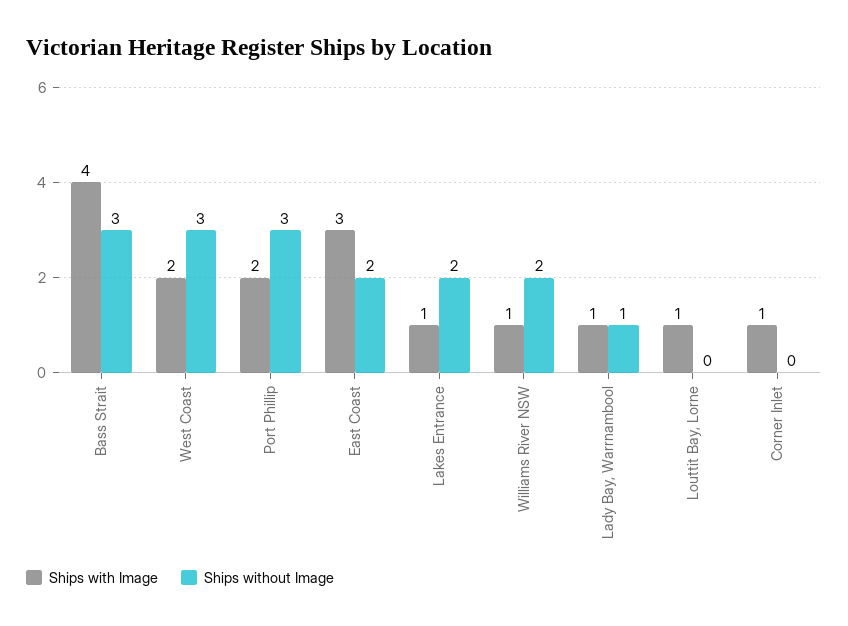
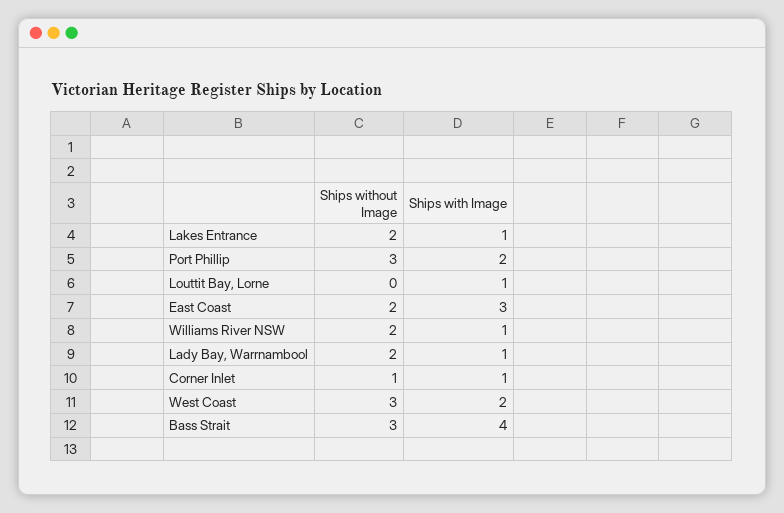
  {
    "Ships with Image": {
      "Bass Strait": 4,
      "West Coast": 2,
      "Port Phillip": 2,
      "East Coast": 3,
      "Lakes Entrance": 1,
      "Williams River NSW": 1,
      "Lady Bay, Warrnambool": 1,
      "Louttit Bay, Lorne": 1,
      "Corner Inlet": 1
    },
    "Ships without Image": {
      "Bass Strait": 3,
      "West Coast": 3,
      "Port Phillip": 3,
      "East Coast": 2,
      "Lakes Entrance": 2,
      "Williams River NSW": 2,
-     "Lady Bay, Warrnambool": 1,
+     "Lady Bay, Warrnambool": 2,
      "Louttit Bay, Lorne": 0,
-     "Corner Inlet": 0
+     "Corner Inlet": 1
    }
  }

